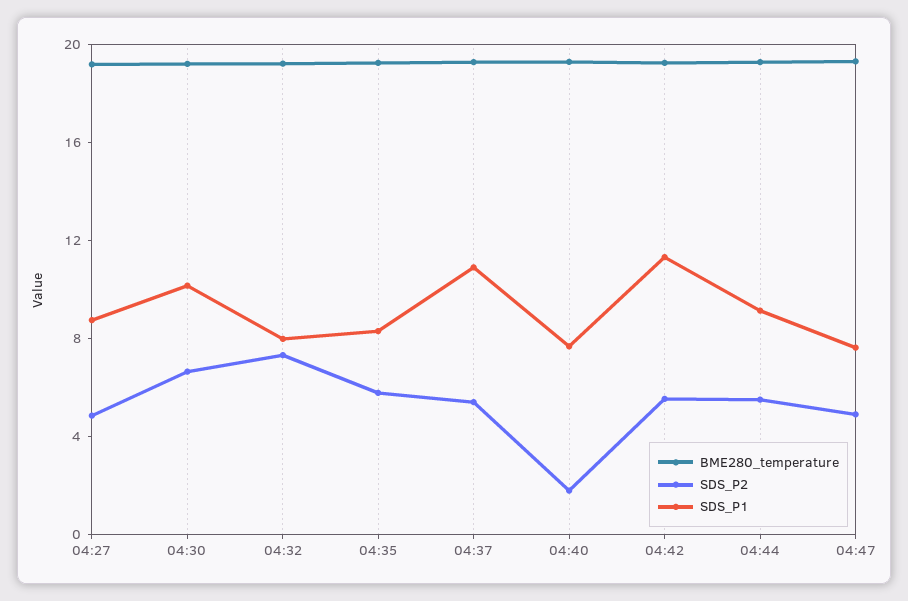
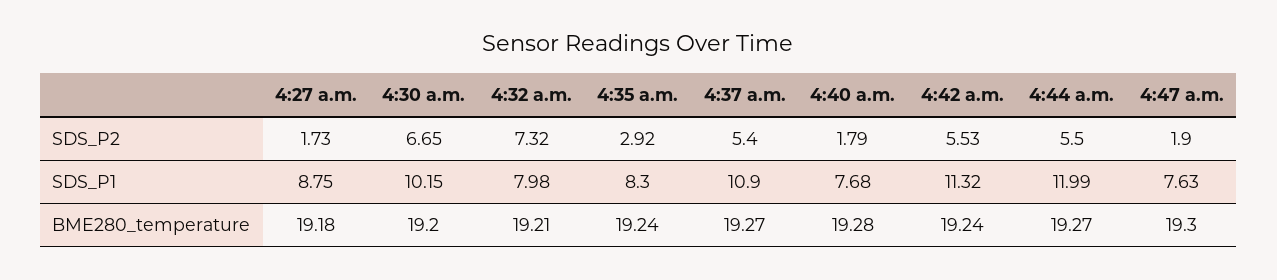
  {
    "BME280_temperature": {
      "04:27": 19.18,
      "04:30": 19.2,
      "04:32": 19.21,
      "04:35": 19.24,
      "04:37": 19.27,
      "04:40": 19.28,
      "04:42": 19.24,
      "04:44": 19.27,
      "04:47": 19.3
    },
    "SDS_P2": {
-     "04:27": 5,
+     "04:27": 1.73,
      "04:30": 6.65,
      "04:32": 7.32,
-     "04:35": 6,
+     "04:35": 2.92,
      "04:37": 5.4,
      "04:40": 1.79,
      "04:42": 5.53,
      "04:44": 5.5,
-     "04:47": 5
+     "04:47": 1.9
    },
    "SDS_P1": {
      "04:27": 8.75,
      "04:30": 10.15,
      "04:32": 7.98,
      "04:35": 8.3,
      "04:37": 10.9,
      "04:40": 7.68,
      "04:42": 11.32,
-     "04:44": 9,
+     "04:44": 11.99,
      "04:47": 7.63
    }
  }

